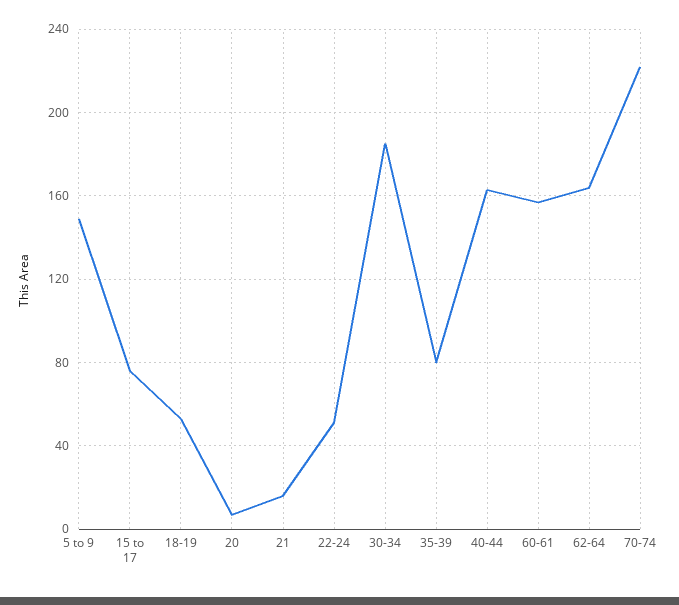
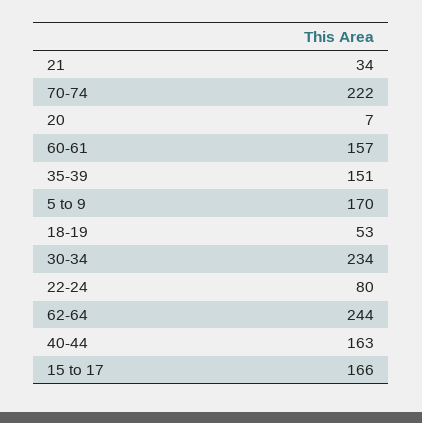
  {
-   "5 to 9": 150,
+   "5 to 9": 170,
-   "15 to 17": 75,
+   "15 to 17": 166,
    "18-19": 53,
    "20": 7,
-   "21": 15,
+   "21": 34,
-   "22-24": 50,
+   "22-24": 80,
-   "30-34": 185,
+   "30-34": 234,
-   "35-39": 80,
+   "35-39": 151,
    "40-44": 163,
    "60-61": 157,
-   "62-64": 165,
+   "62-64": 244,
    "70-74": 222
  }

